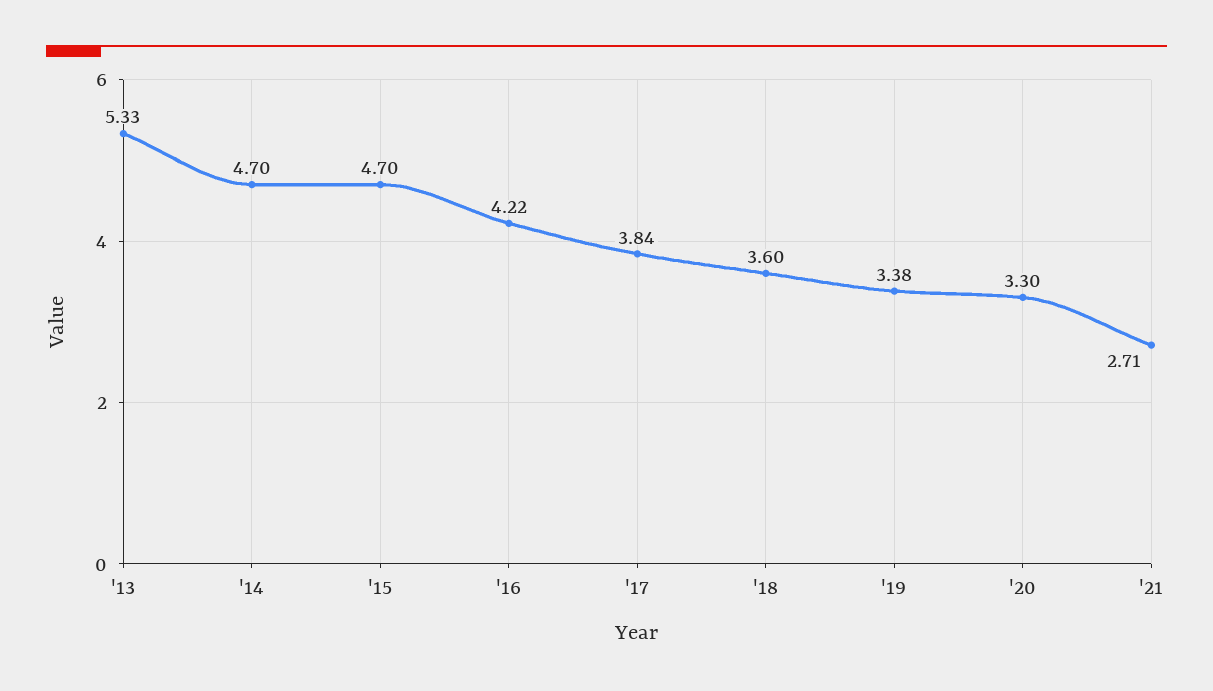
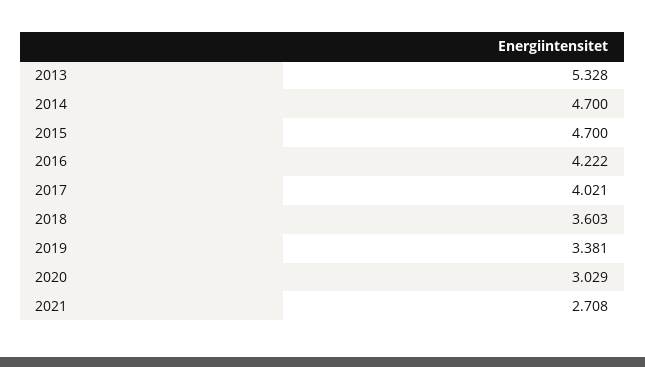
  {
    "'13": 5.328,
    "'14": 4.7,
    "'15": 4.7,
    "'16": 4.222,
-   "'17": 3.84,
+   "'17": 4.021,
    "'18": 3.603,
    "'19": 3.381,
-   "'20": 3.3,
+   "'20": 3.029,
    "'21": 2.708
  }

